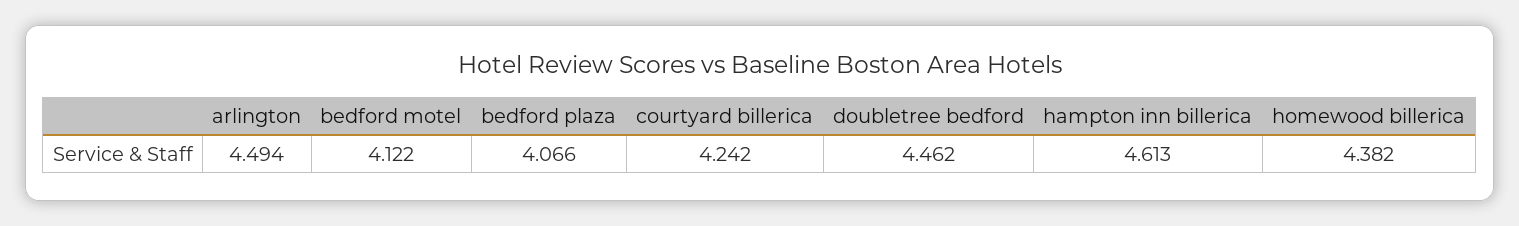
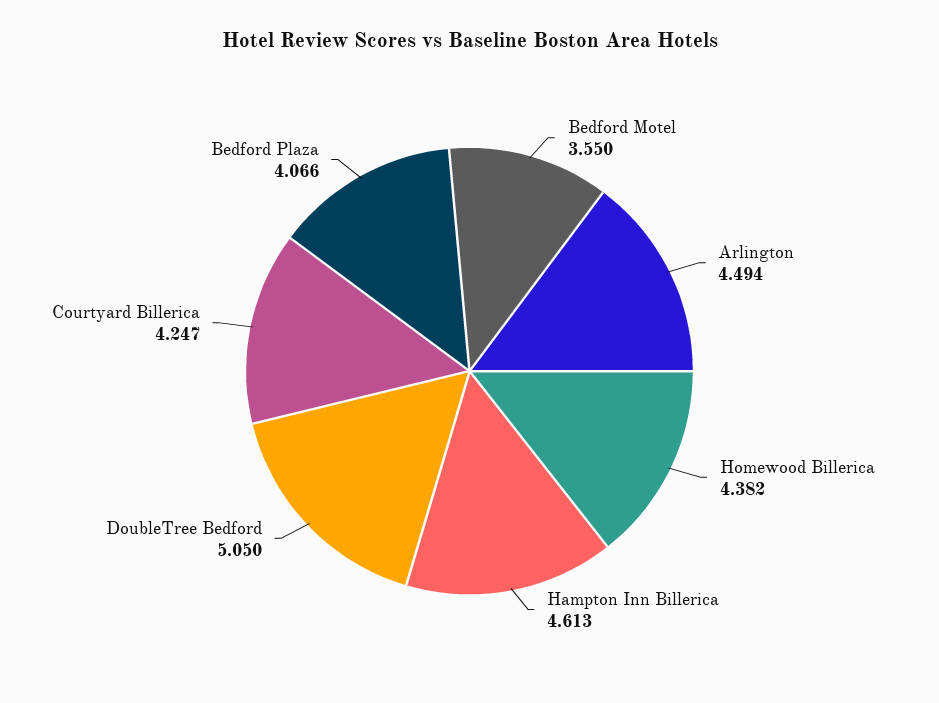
  {
    "arlington": 4.494,
-   "bedford motel": 4.122,
+   "bedford motel": 3.55,
    "bedford plaza": 4.066,
-   "courtyard billerica": 4.242,
+   "courtyard billerica": 4.247,
-   "doubletree bedford": 4.462,
+   "doubletree bedford": 5.05,
    "hampton inn billerica": 4.613,
    "homewood billerica": 4.382
  }

